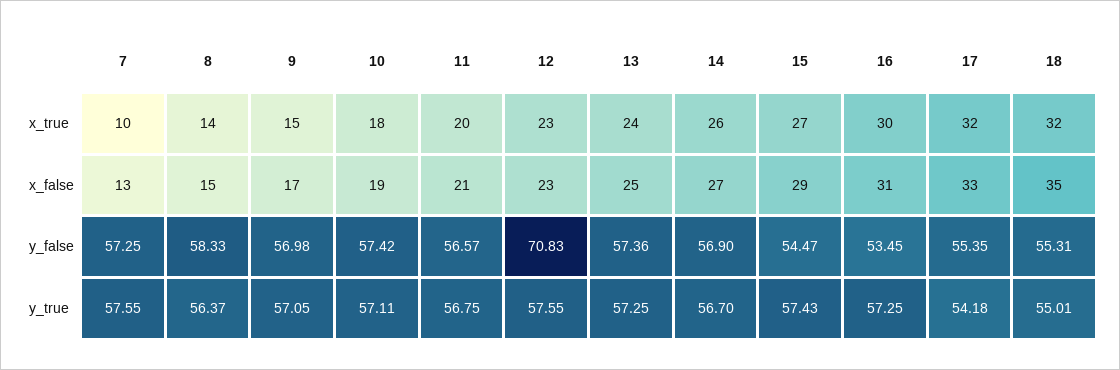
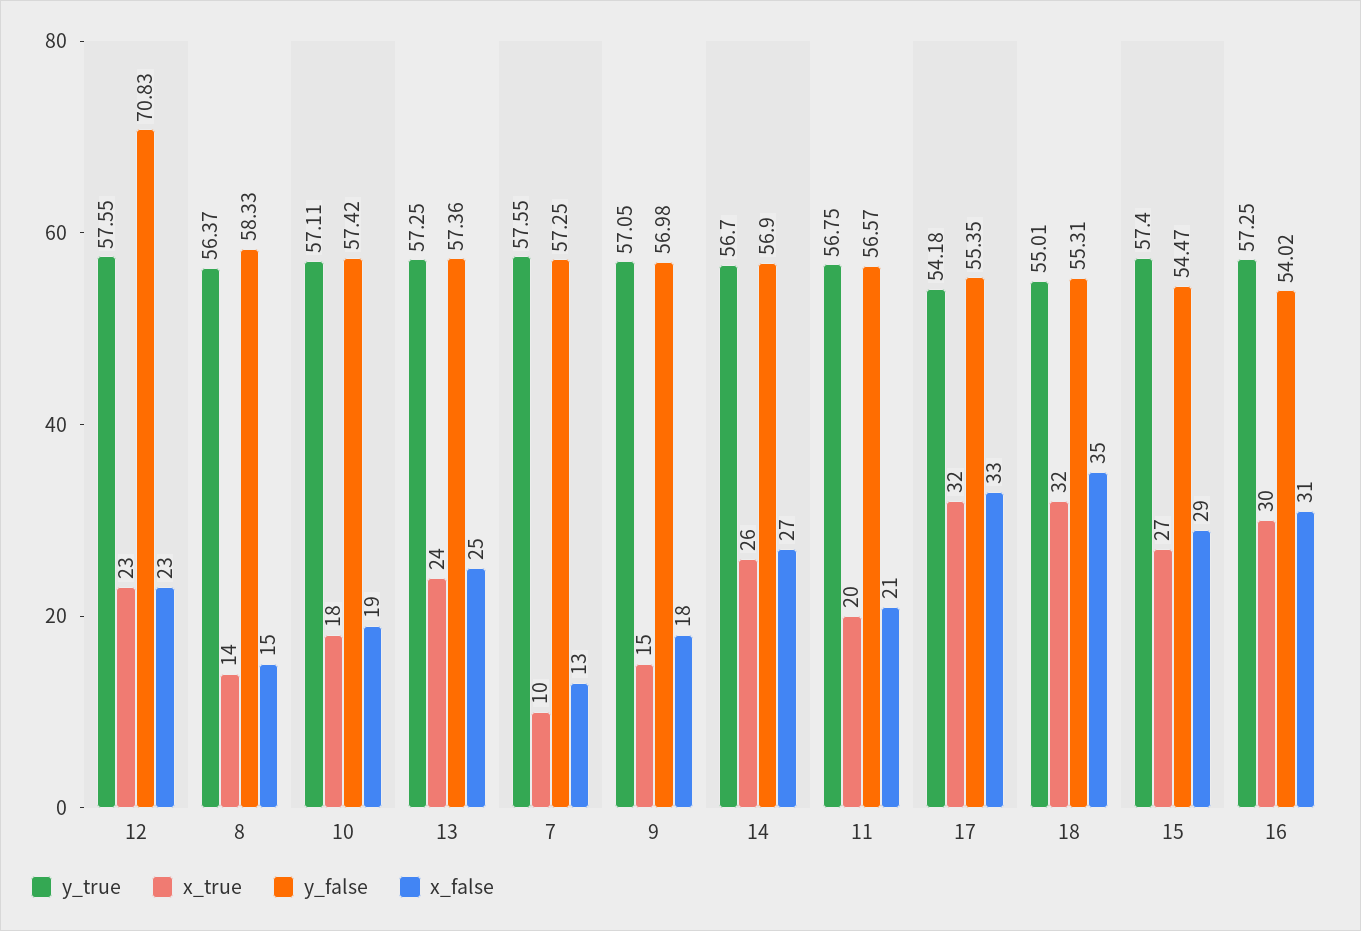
  {
    "x_true": {
      "7": 10,
      "8": 14,
      "9": 15,
      "10": 18,
      "11": 20,
      "12": 23,
      "13": 24,
      "14": 26,
      "15": 27,
      "16": 30,
      "17": 32,
      "18": 32
    },
    "x_false": {
      "7": 13,
      "8": 15,
-     "9": 17,
+     "9": 18,
      "10": 19,
      "11": 21,
      "12": 23,
      "13": 25,
      "14": 27,
      "15": 29,
      "16": 31,
      "17": 33,
      "18": 35
    },
    "y_false": {
      "7": 57.25,
      "8": 58.33,
      "9": 56.98,
      "10": 57.42,
      "11": 56.57,
      "12": 70.83,
      "13": 57.36,
      "14": 56.9,
      "15": 54.47,
-     "16": 53.45,
+     "16": 54.02,
      "17": 55.35,
      "18": 55.31
    },
    "y_true": {
      "7": 57.55,
      "8": 56.37,
      "9": 57.05,
      "10": 57.11,
      "11": 56.75,
      "12": 57.55,
      "13": 57.25,
      "14": 56.7,
-     "15": 57.43,
+     "15": 57.4,
      "16": 57.25,
      "17": 54.18,
      "18": 55.01
    }
  }

